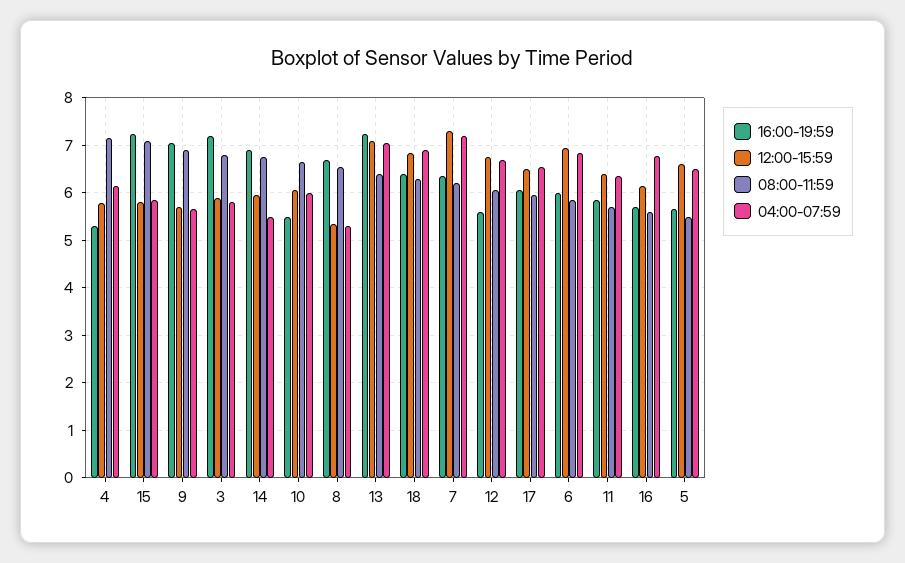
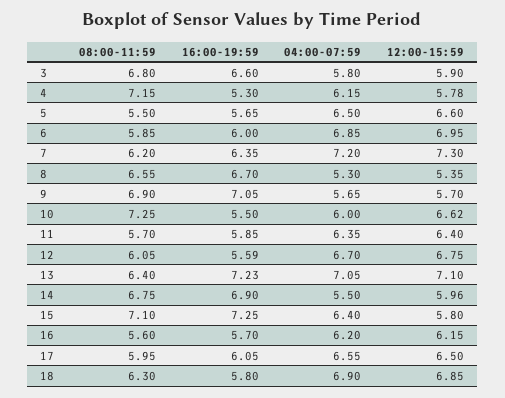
  {
    "16:00-19:59": {
      "4": 5.3,
      "15": 7.25,
      "9": 7.05,
-     "3": 7.2,
+     "3": 6.6,
      "14": 6.9,
      "10": 5.5,
      "8": 6.7,
      "13": 7.23,
-     "18": 6.4,
+     "18": 5.8,
      "7": 6.35,
      "12": 5.59,
      "17": 6.05,
      "6": 6,
      "11": 5.85,
      "16": 5.7,
      "5": 5.65
    },
    "12:00-15:59": {
      "4": 5.78,
      "15": 5.8,
      "9": 5.7,
      "3": 5.9,
      "14": 5.96,
-     "10": 6,
+     "10": 6.62,
      "8": 5.35,
      "13": 7.1,
      "18": 6.85,
      "7": 7.3,
      "12": 6.75,
      "17": 6.5,
      "6": 6.95,
      "11": 6.4,
      "16": 6.15,
      "5": 6.6
    },
    "08:00-11:59": {
      "4": 7.15,
      "15": 7.1,
      "9": 6.9,
      "3": 6.8,
      "14": 6.75,
-     "10": 6.6,
+     "10": 7.25,
      "8": 6.55,
      "13": 6.4,
      "18": 6.3,
      "7": 6.2,
      "12": 6.05,
      "17": 5.95,
      "6": 5.85,
      "11": 5.7,
      "16": 5.6,
      "5": 5.5
    },
    "04:00-07:59": {
      "4": 6.15,
-     "15": 5.8,
+     "15": 6.4,
      "9": 5.65,
      "3": 5.8,
      "14": 5.5,
      "10": 6,
      "8": 5.3,
      "13": 7.05,
      "18": 6.9,
      "7": 7.2,
      "12": 6.7,
      "17": 6.55,
      "6": 6.85,
      "11": 6.35,
-     "16": 6.8,
+     "16": 6.2,
      "5": 6.5
    }
  }

